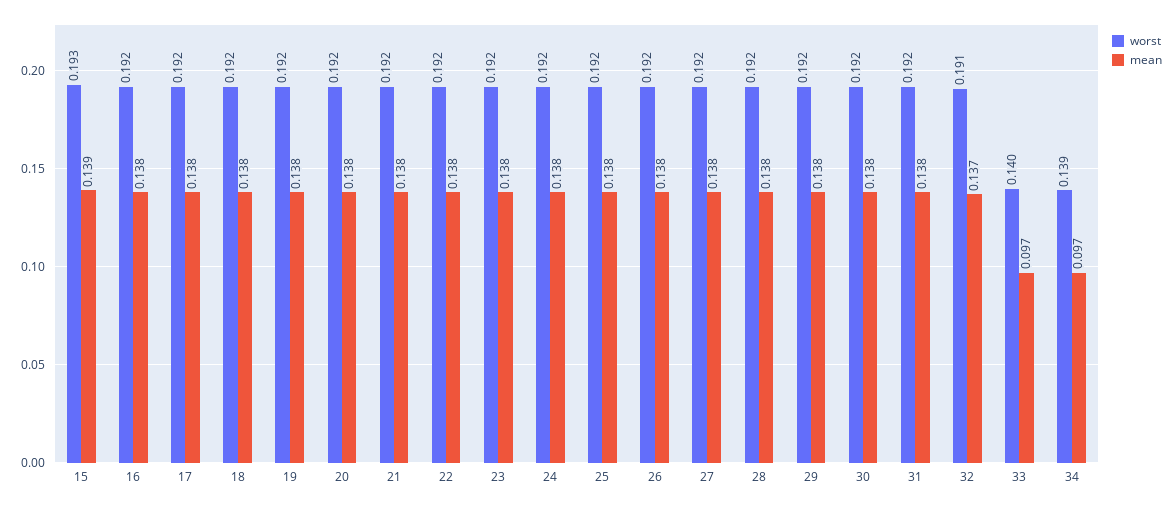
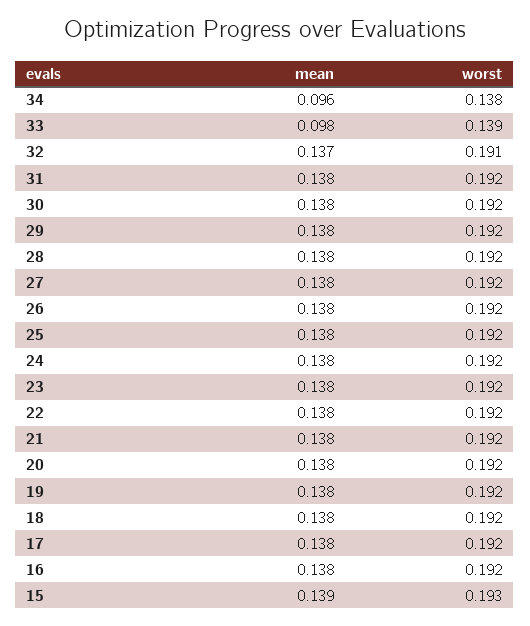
  {
    "worst": {
      "15": 0.193,
      "16": 0.192,
      "17": 0.192,
      "18": 0.192,
      "19": 0.192,
      "20": 0.192,
      "21": 0.192,
      "22": 0.192,
      "23": 0.192,
      "24": 0.192,
      "25": 0.192,
      "26": 0.192,
      "27": 0.192,
      "28": 0.192,
      "29": 0.192,
      "30": 0.192,
      "31": 0.192,
      "32": 0.191,
-     "33": 0.14,
+     "33": 0.139,
-     "34": 0.139
+     "34": 0.138
    },
    "mean": {
      "15": 0.139,
      "16": 0.138,
      "17": 0.138,
      "18": 0.138,
      "19": 0.138,
      "20": 0.138,
      "21": 0.138,
      "22": 0.138,
      "23": 0.138,
      "24": 0.138,
      "25": 0.138,
      "26": 0.138,
      "27": 0.138,
      "28": 0.138,
      "29": 0.138,
      "30": 0.138,
      "31": 0.138,
      "32": 0.137,
-     "33": 0.097,
+     "33": 0.098,
-     "34": 0.097
+     "34": 0.096
    }
  }

